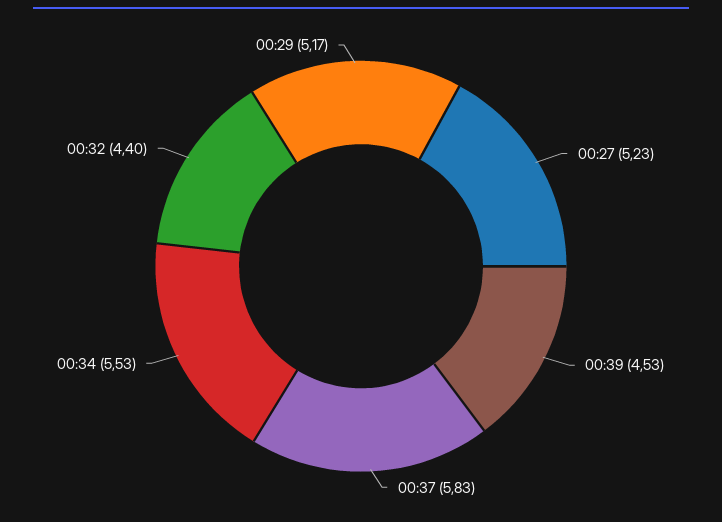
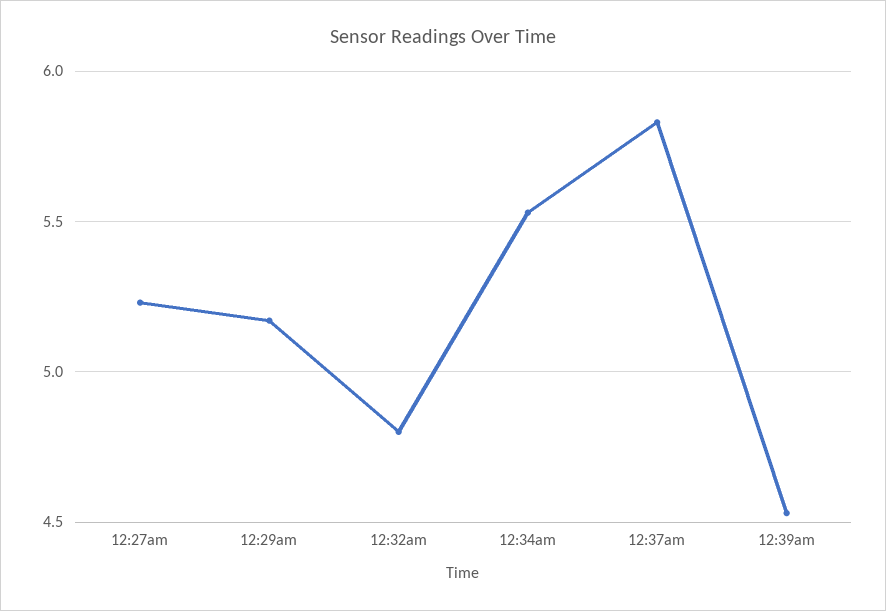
  {
    "00:27": 5.23,
    "00:39": 4.53,
    "00:37": 5.83,
    "00:34": 5.53,
-   "00:32": 4.4,
+   "00:32": 4.8,
    "00:29": 5.17
  }

